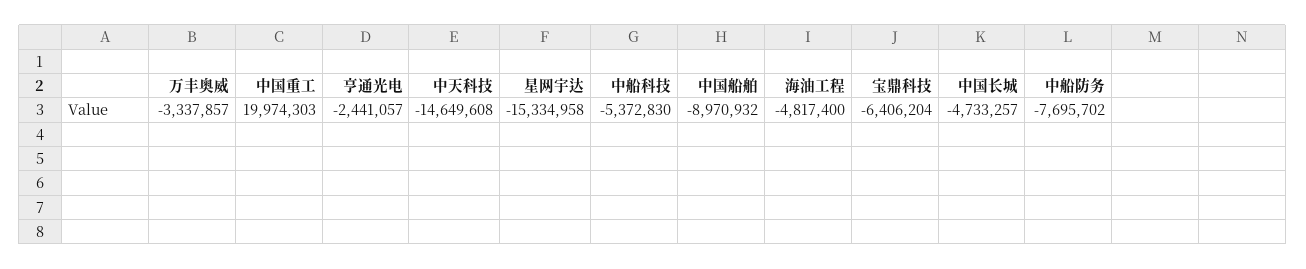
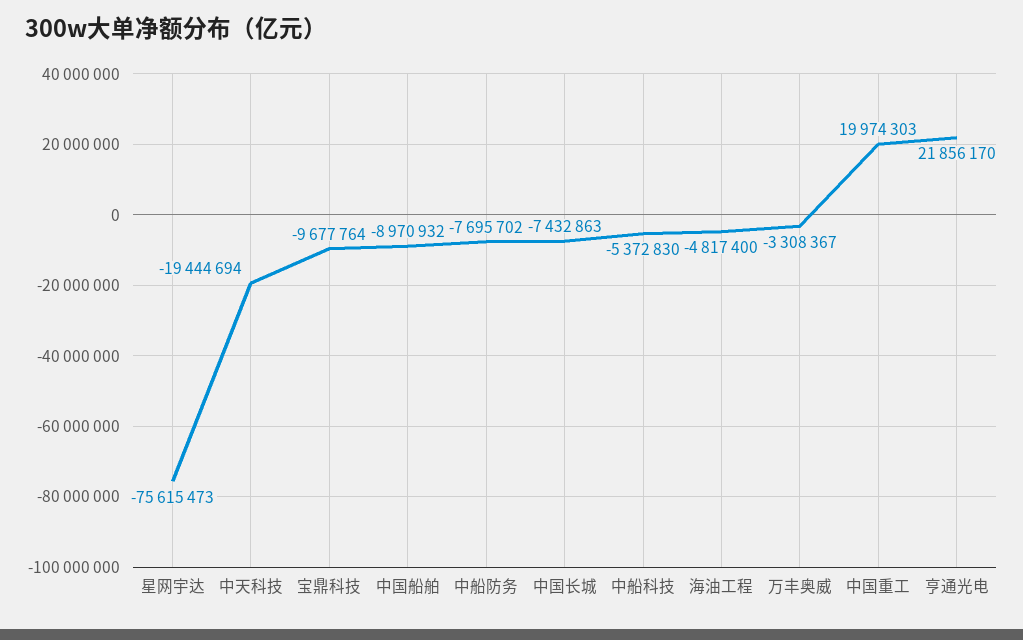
  {
-   "万丰奥威": -3337857,
+   "万丰奥威": -3308367,
    "中国重工": 19974303,
-   "亨通光电": -2441057,
+   "亨通光电": 21856170,
-   "中天科技": -14649608,
+   "中天科技": -19444694,
-   "星网宇达": -15334958,
+   "星网宇达": -75615473,
    "中船科技": -5372830,
    "中国船舶": -8970932,
    "海油工程": -4817400,
-   "宝鼎科技": -6406204,
+   "宝鼎科技": -9677764,
-   "中国长城": -4733257,
+   "中国长城": -7432863,
    "中船防务": -7695702
  }

